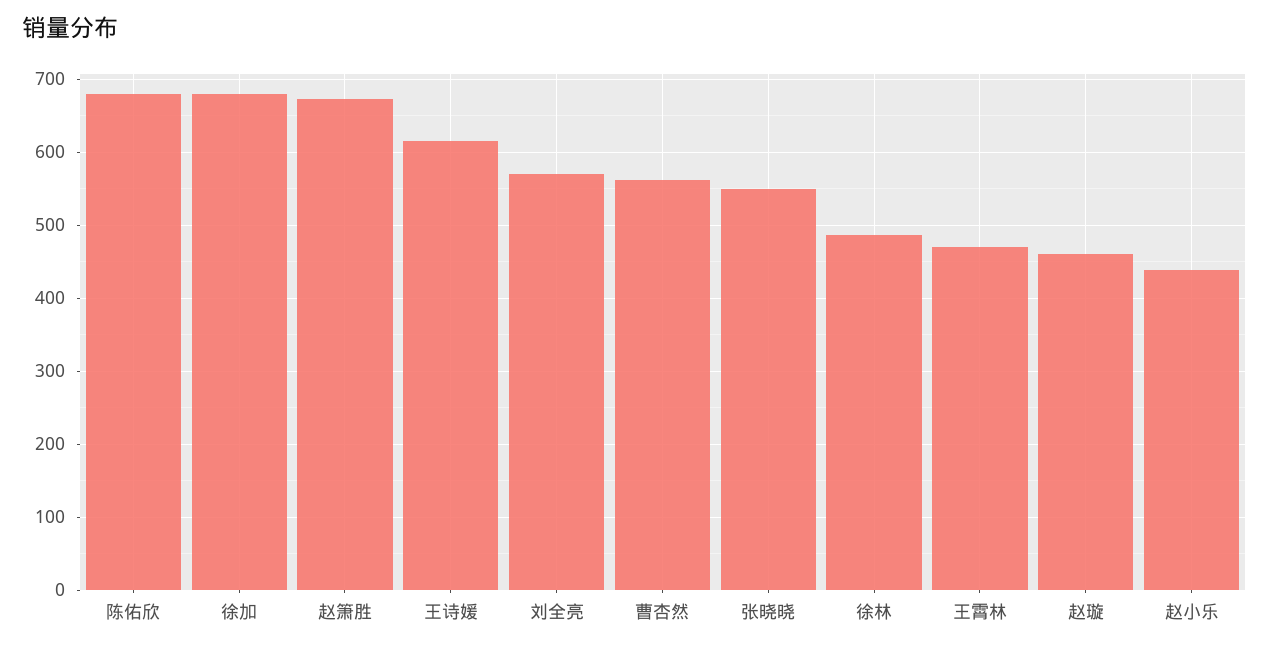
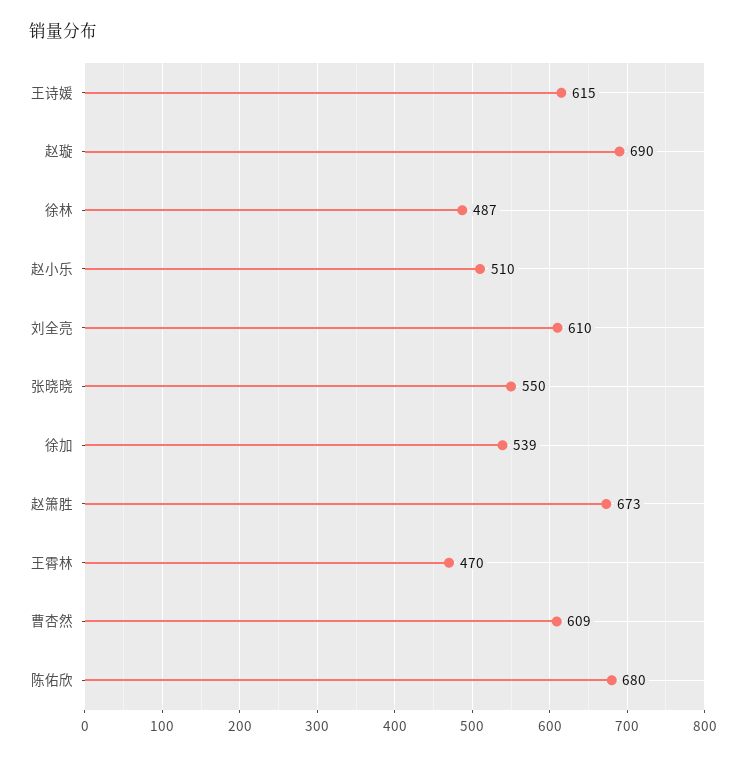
  {
    "陈佑欣": 680,
-   "徐加": 680,
+   "徐加": 539,
    "赵箫胜": 673,
    "王诗媛": 615,
-   "刘全亮": 570,
+   "刘全亮": 610,
-   "曹杏然": 560,
+   "曹杏然": 609,
    "张晓晓": 550,
    "徐林": 487,
    "王霄林": 470,
-   "赵璇": 460,
+   "赵璇": 690,
-   "赵小乐": 440
+   "赵小乐": 510
  }

